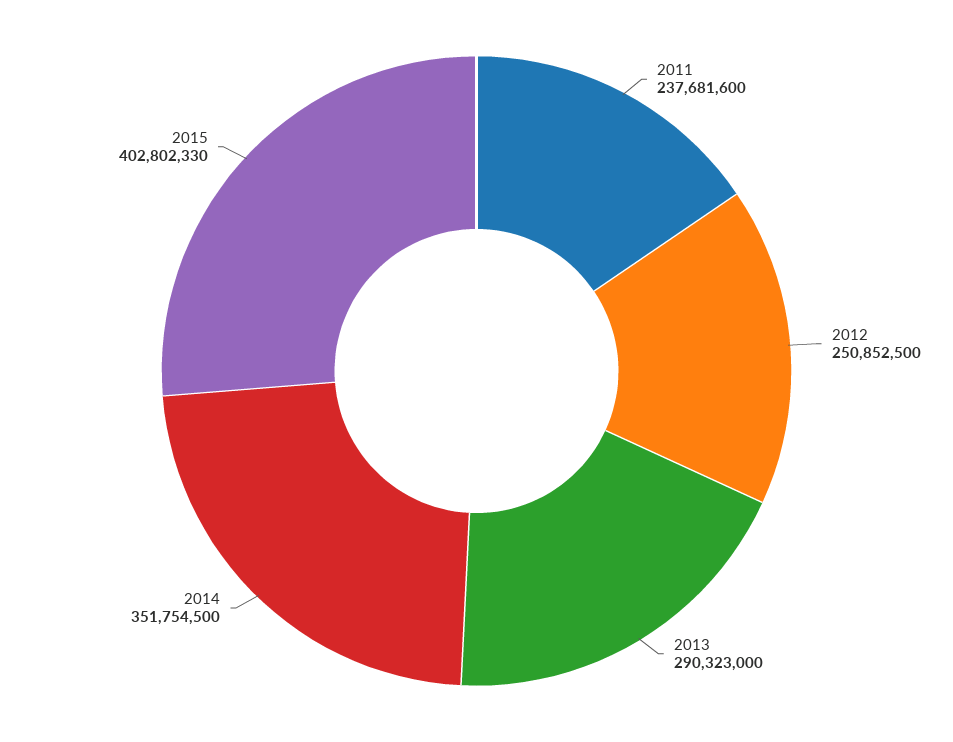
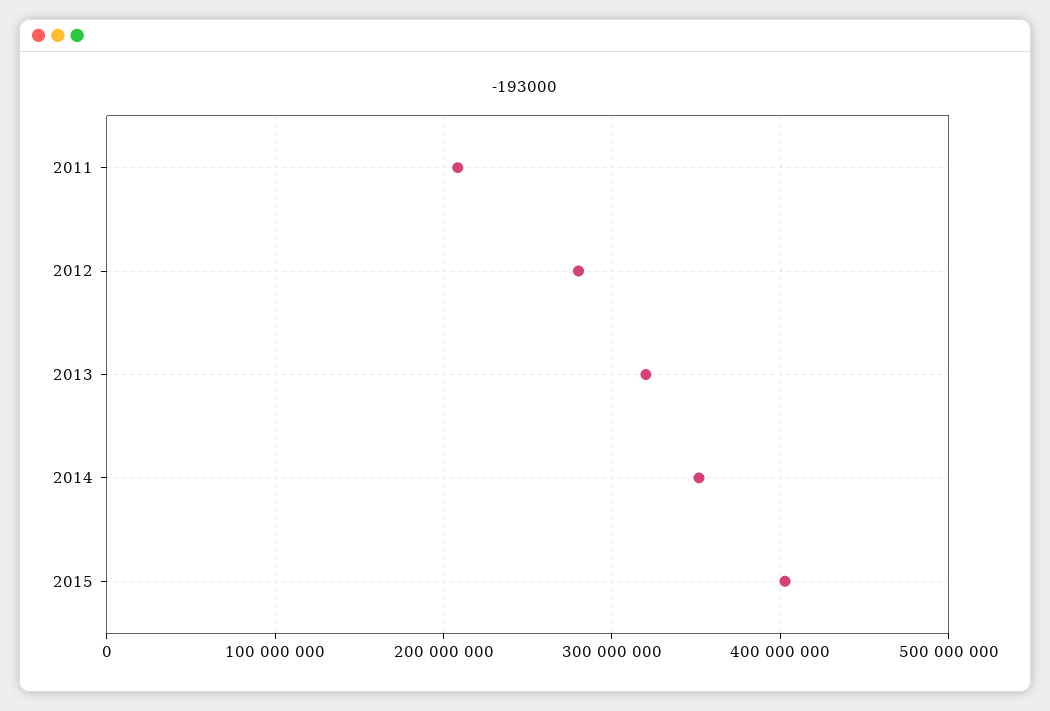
  {
-   "2011": 237681600,
+   "2011": 210000000,
-   "2012": 250852500,
+   "2012": 280000000,
-   "2013": 290323000,
+   "2013": 320000000,
    "2014": 351754500,
    "2015": 402802330
  }

